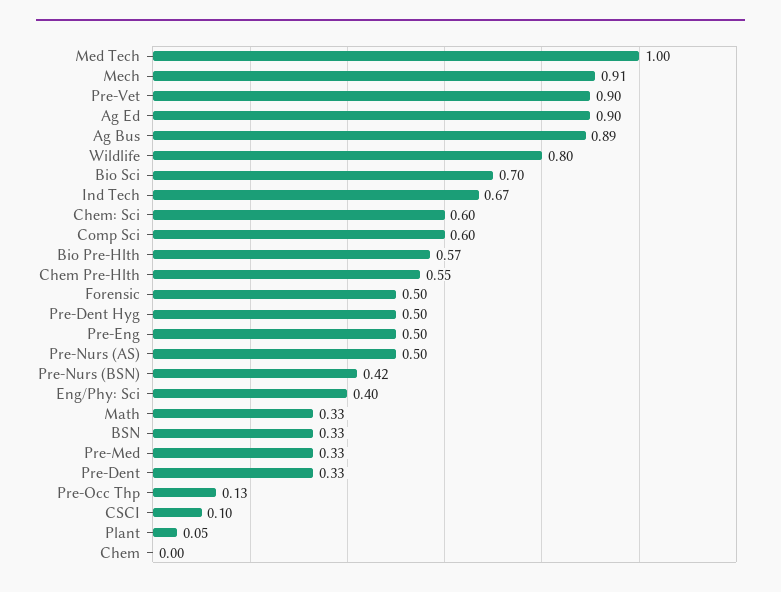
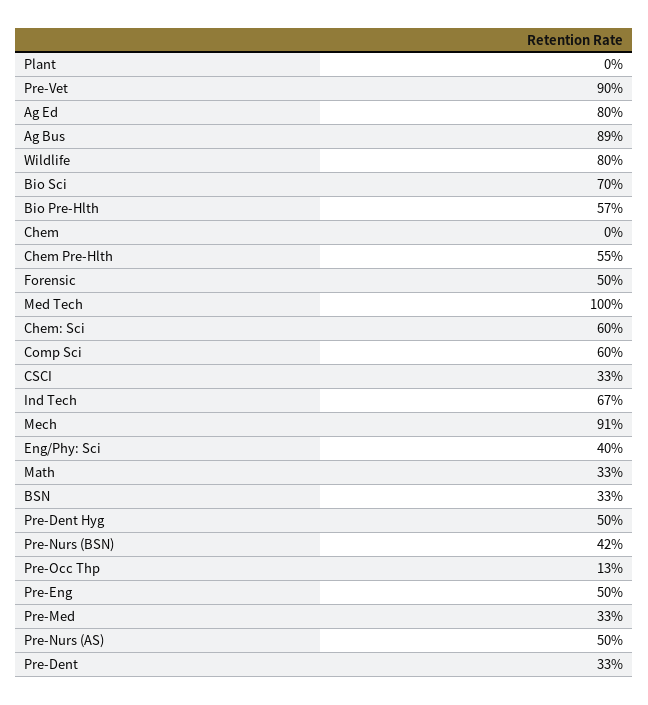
  {
    "Med Tech": 1,
    "Mech": 0.91,
    "Pre-Vet": 0.9,
-   "Ag Ed": 0.9,
+   "Ag Ed": 0.8,
    "Ag Bus": 0.89,
    "Wildlife": 0.8,
    "Bio Sci": 0.7,
    "Ind Tech": 0.67,
    "Chem: Sci": 0.6,
    "Comp Sci": 0.6,
    "Bio Pre-Hlth": 0.57,
    "Chem Pre-Hlth": 0.55,
    "Forensic": 0.5,
    "Pre-Dent Hyg": 0.5,
    "Pre-Eng": 0.5,
    "Pre-Nurs (AS)": 0.5,
    "Pre-Nurs (BSN)": 0.42,
    "Eng/Phy: Sci": 0.4,
    "Math": 0.33,
    "BSN": 0.33,
    "Pre-Med": 0.33,
    "Pre-Dent": 0.33,
    "Pre-Occ Thp": 0.13,
-   "CSCI": 0.1,
+   "CSCI": 0.33,
-   "Plant": 0.05,
+   "Plant": 0,
    "Chem": 0
  }

